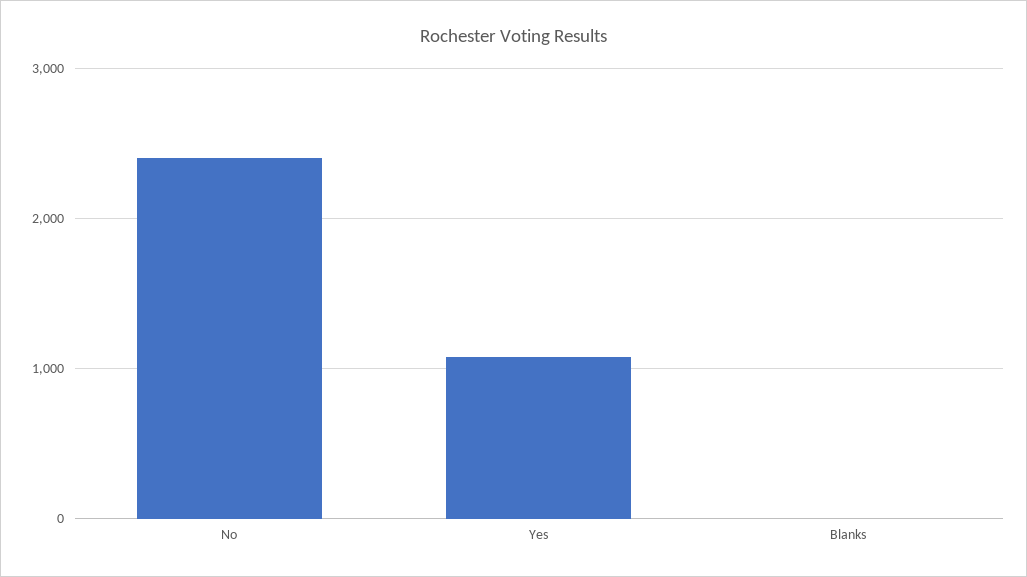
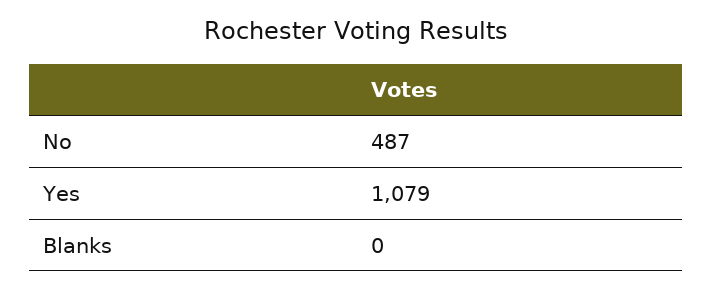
  {
-   "No": 2400,
+   "No": 487,
    "Yes": 1079,
    "Blanks": 0
  }

